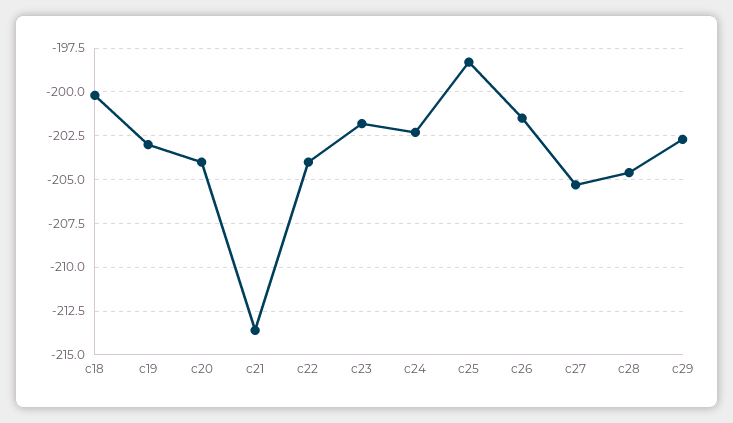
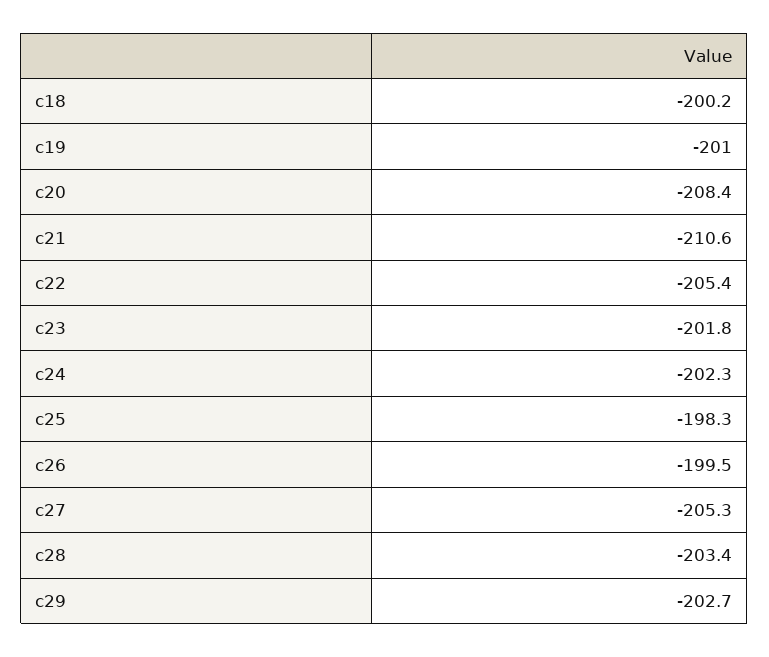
  {
    "c18": -200.2,
-   "c19": -203,
+   "c19": -201,
-   "c20": -204,
+   "c20": -208.4,
-   "c21": -213.5,
+   "c21": -210.6,
-   "c22": -204,
+   "c22": -205.4,
    "c23": -201.8,
    "c24": -202.3,
    "c25": -198.3,
-   "c26": -201.5,
+   "c26": -199.5,
    "c27": -205.3,
-   "c28": -204.5,
+   "c28": -203.4,
    "c29": -202.7
  }

